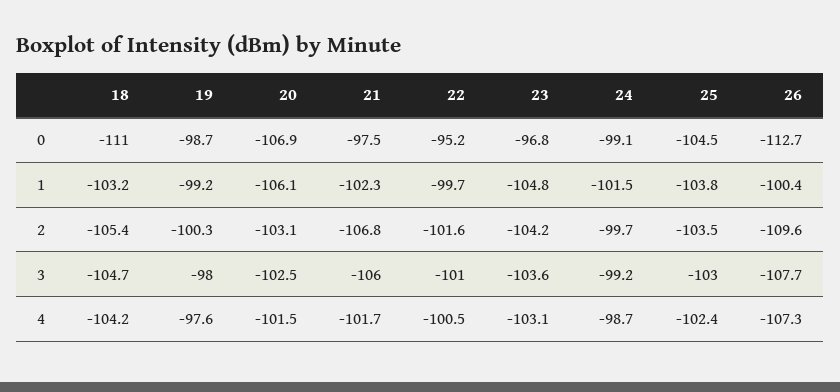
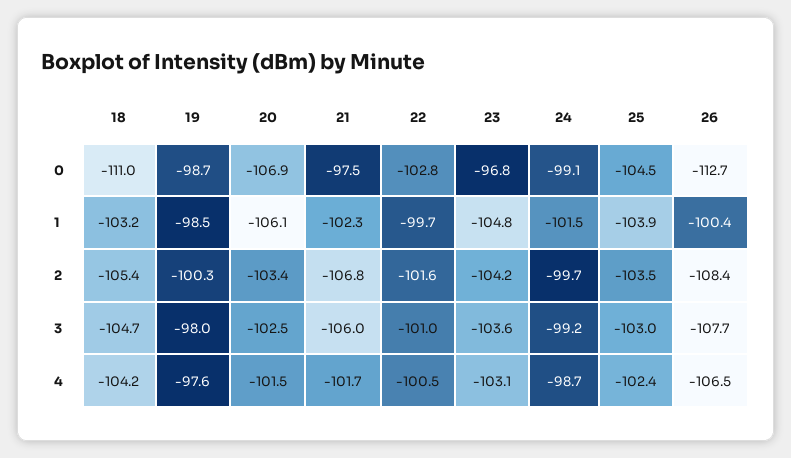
  {
    "18": {
      "0": -111,
      "1": -103.2,
      "2": -105.4,
      "3": -104.7,
      "4": -104.2
    },
    "19": {
      "0": -98.7,
-     "1": -99.2,
+     "1": -98.5,
      "2": -100.3,
      "3": -98,
      "4": -97.6
    },
    "20": {
      "0": -106.9,
      "1": -106.1,
-     "2": -103.1,
+     "2": -103.4,
      "3": -102.5,
      "4": -101.5
    },
    "21": {
      "0": -97.5,
      "1": -102.3,
      "2": -106.8,
      "3": -106,
      "4": -101.7
    },
    "22": {
-     "0": -95.2,
+     "0": -102.8,
      "1": -99.7,
      "2": -101.6,
      "3": -101,
      "4": -100.5
    },
    "23": {
      "0": -96.8,
      "1": -104.8,
      "2": -104.2,
      "3": -103.6,
      "4": -103.1
    },
    "24": {
      "0": -99.1,
      "1": -101.5,
      "2": -99.7,
      "3": -99.2,
      "4": -98.7
    },
    "25": {
      "0": -104.5,
-     "1": -103.8,
+     "1": -103.9,
      "2": -103.5,
      "3": -103,
      "4": -102.4
    },
    "26": {
      "0": -112.7,
      "1": -100.4,
-     "2": -109.6,
+     "2": -108.4,
      "3": -107.7,
-     "4": -107.3
+     "4": -106.5
    }
  }

